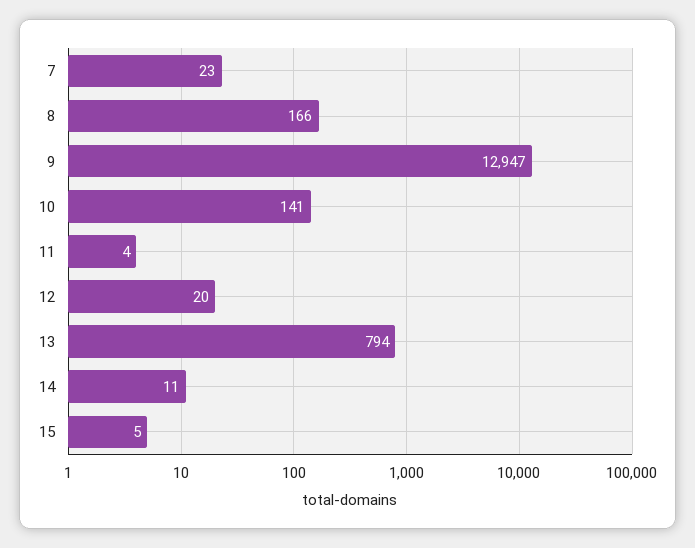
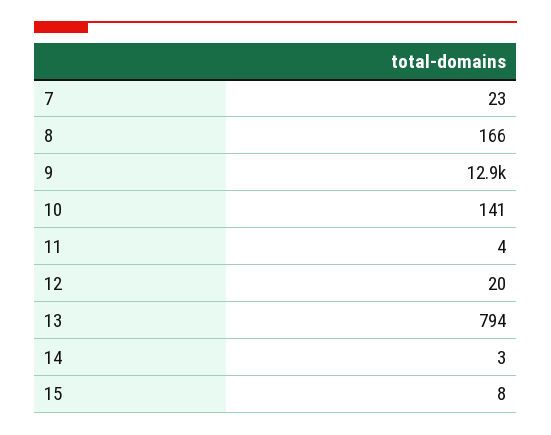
  {
    "7": 23,
    "8": 166,
    "9": 12947,
    "10": 141,
    "11": 4,
    "12": 20,
    "13": 794,
-   "14": 11,
+   "14": 3,
-   "15": 5
+   "15": 8
  }

